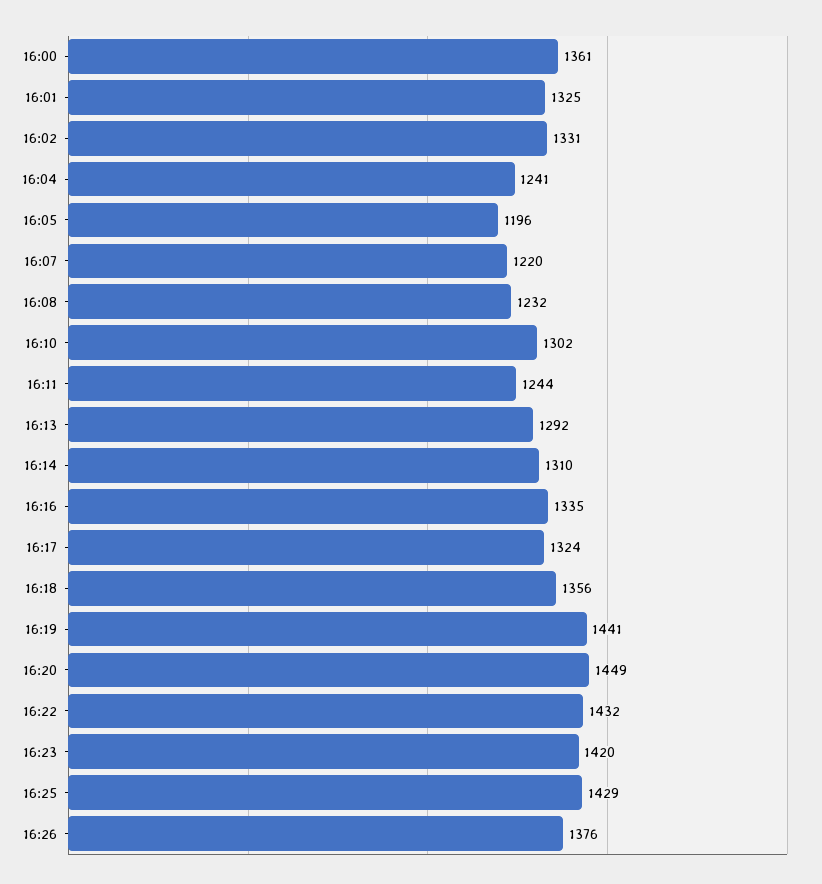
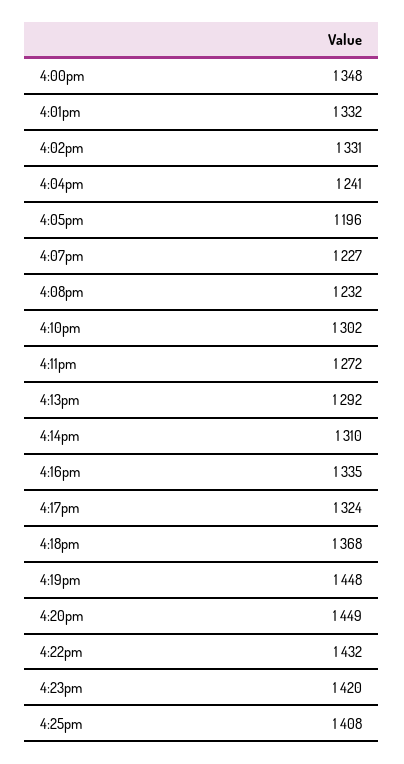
  {
-   "16:00": 1361,
+   "16:00": 1348,
-   "16:01": 1325,
+   "16:01": 1332,
    "16:02": 1331,
    "16:04": 1241,
    "16:05": 1196,
-   "16:07": 1220,
+   "16:07": 1227,
    "16:08": 1232,
    "16:10": 1302,
-   "16:11": 1244,
+   "16:11": 1272,
    "16:13": 1292,
    "16:14": 1310,
    "16:16": 1335,
    "16:17": 1324,
-   "16:18": 1356,
+   "16:18": 1368,
-   "16:19": 1441,
+   "16:19": 1448,
    "16:20": 1449,
    "16:22": 1432,
    "16:23": 1420,
-   "16:25": 1429,
+   "16:25": 1408
-   "16:26": 1376
  }

